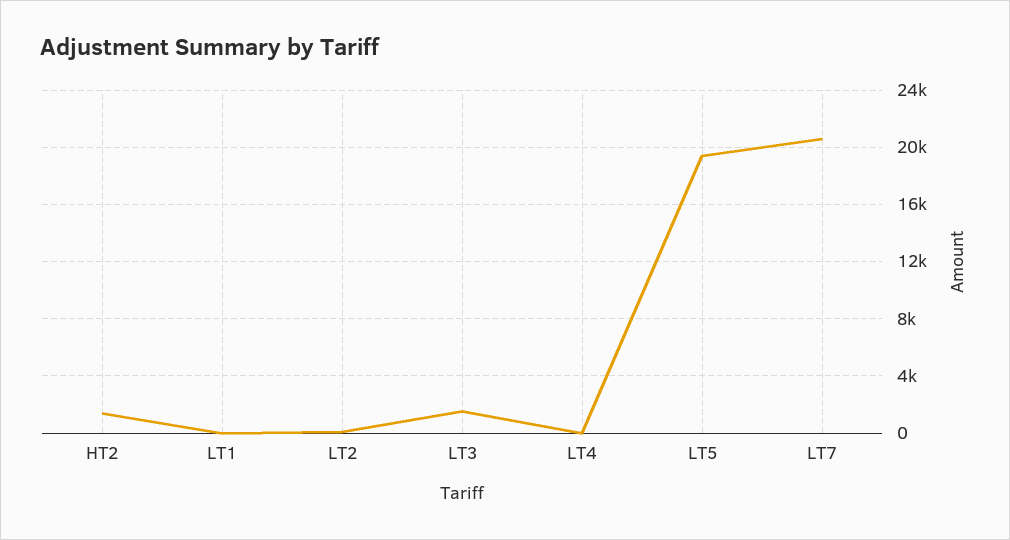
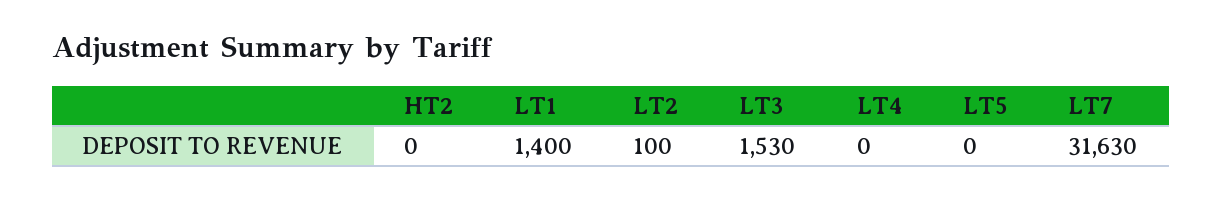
  {
-   "HT2": 1500,
+   "HT2": 0,
-   "LT1": 0,
+   "LT1": 1400,
    "LT2": 100,
    "LT3": 1530,
    "LT4": 0,
-   "LT5": 19500,
+   "LT5": 0,
-   "LT7": 20500
+   "LT7": 31630
  }

